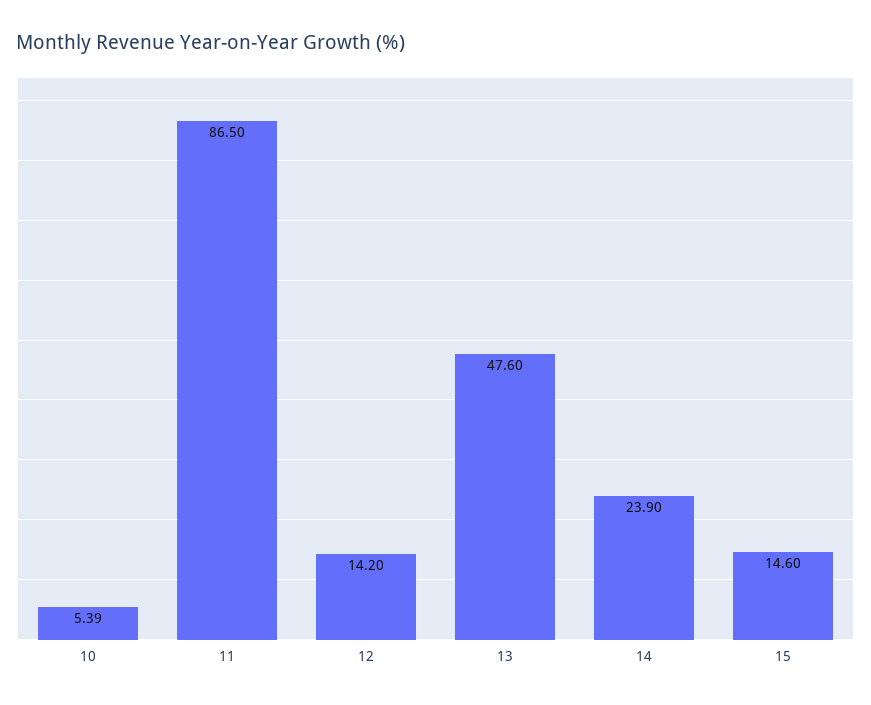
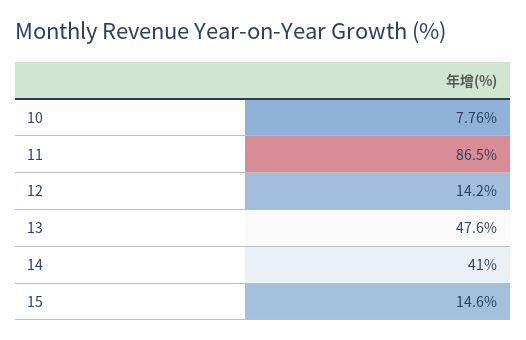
  {
-   "10": 5.39,
+   "10": 7.76,
    "11": 86.5,
    "12": 14.2,
    "13": 47.6,
-   "14": 23.9,
+   "14": 41,
    "15": 14.6
  }

